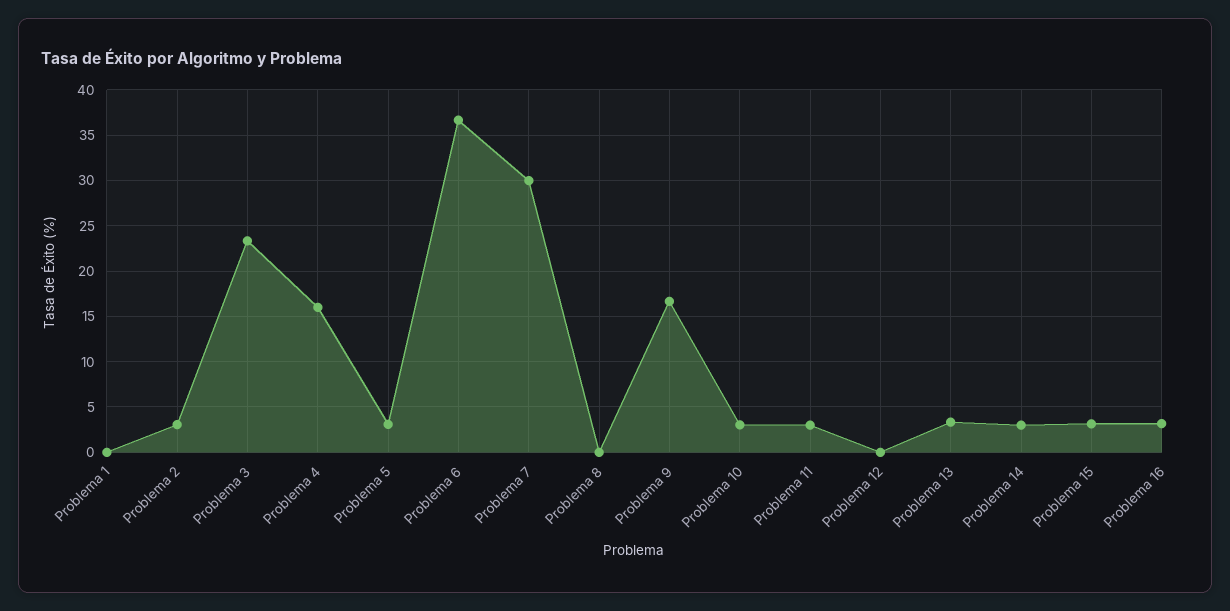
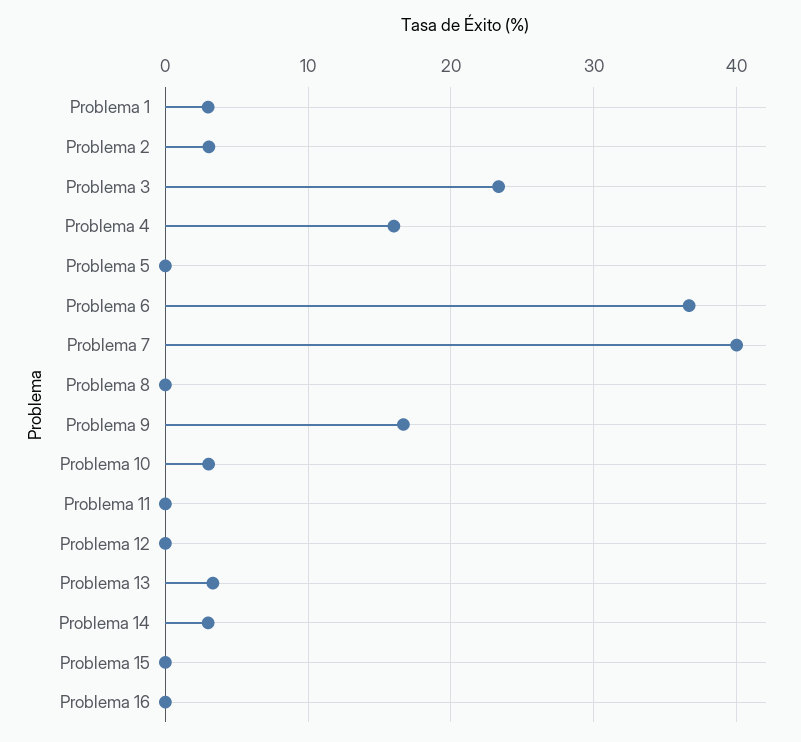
  {
-   "Problema 1": 0,
+   "Problema 1": 3,
    "Problema 2": 3,
    "Problema 3": 23,
    "Problema 4": 16,
-   "Problema 5": 3,
+   "Problema 5": 0,
    "Problema 6": 37,
-   "Problema 7": 30,
+   "Problema 7": 40,
    "Problema 8": 0,
    "Problema 9": 17,
    "Problema 10": 3,
-   "Problema 11": 3,
+   "Problema 11": 0,
    "Problema 12": 0,
    "Problema 13": 3,
    "Problema 14": 3,
-   "Problema 15": 3,
+   "Problema 15": 0,
-   "Problema 16": 3
+   "Problema 16": 0
  }

